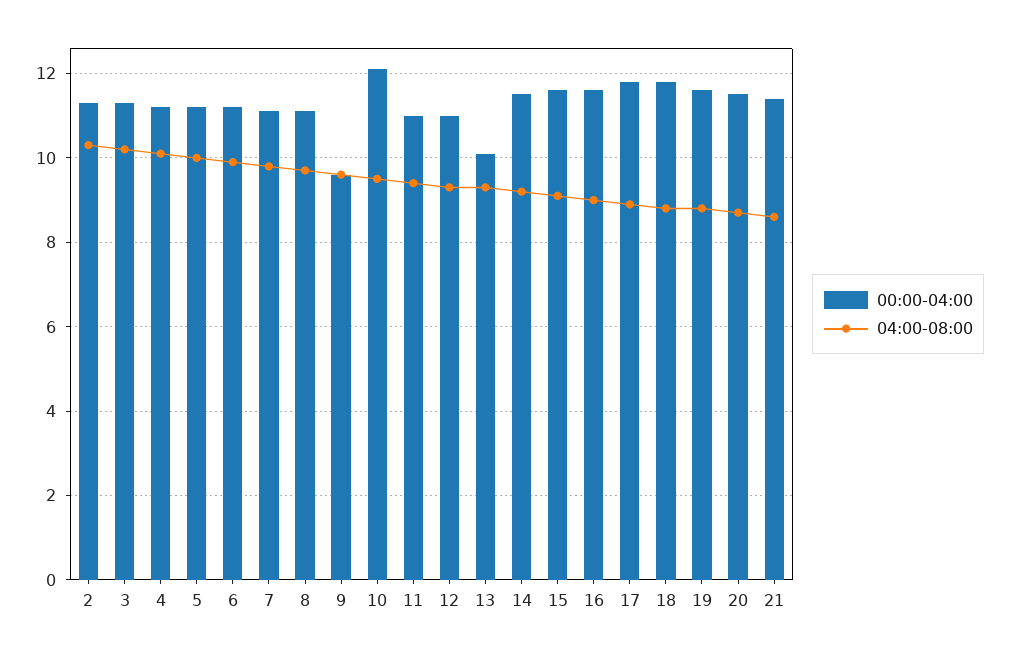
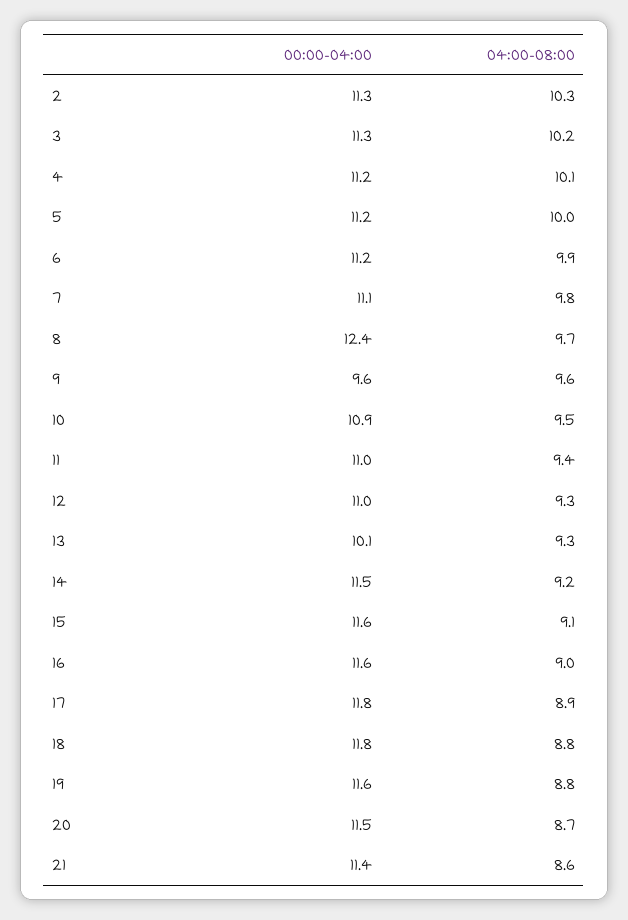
  {
    "00:00-04:00": {
      "2": 11.3,
      "3": 11.3,
      "4": 11.2,
      "5": 11.2,
      "6": 11.2,
      "7": 11.1,
-     "8": 11,
+     "8": 12.4,
      "9": 9.6,
-     "10": 12,
+     "10": 10.9,
      "11": 11,
      "12": 11,
      "13": 10.1,
      "14": 11.5,
      "15": 11.6,
      "16": 11.6,
      "17": 11.8,
      "18": 11.8,
      "19": 11.6,
      "20": 11.5,
      "21": 11.4
    },
    "04:00-08:00": {
      "2": 10.3,
      "3": 10.2,
      "4": 10.1,
      "5": 10,
      "6": 9.9,
      "7": 9.8,
      "8": 9.7,
      "9": 9.6,
      "10": 9.5,
      "11": 9.4,
      "12": 9.3,
      "13": 9.3,
      "14": 9.2,
      "15": 9.1,
      "16": 9,
      "17": 8.9,
      "18": 8.8,
      "19": 8.8,
      "20": 8.7,
      "21": 8.6
    }
  }

